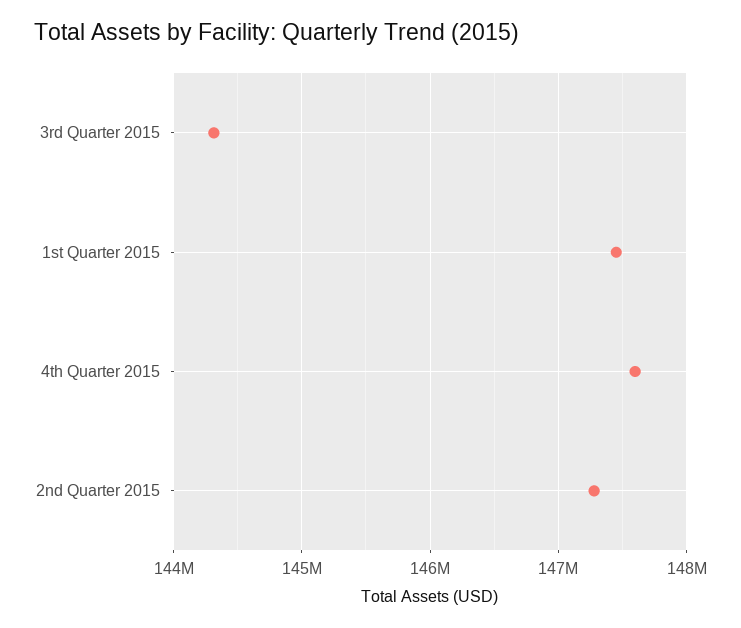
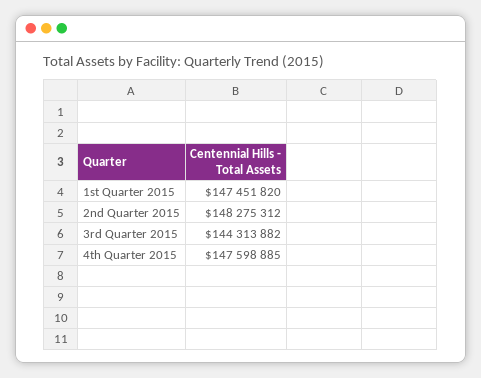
  {
    "3rd Quarter 2015": 144313882,
    "1st Quarter 2015": 147451820,
    "4th Quarter 2015": 147598885,
-   "2nd Quarter 2015": 147300000
+   "2nd Quarter 2015": 148275312
  }

